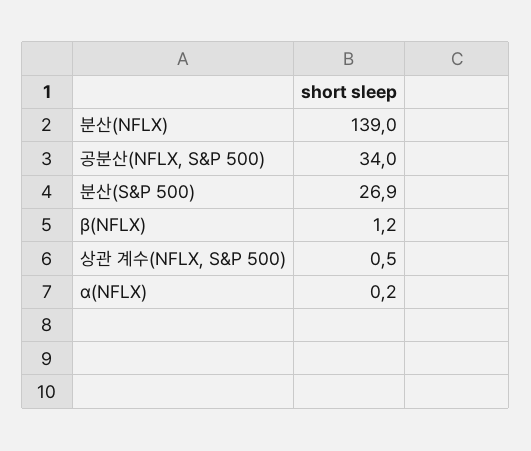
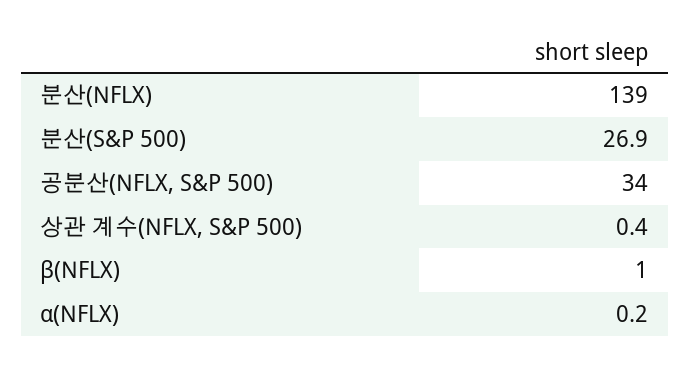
  {
    "분산(NFLX)": 139,
    "공분산(NFLX, S&P 500)": 34,
    "분산(S&P 500)": 26.9,
-   "β(NFLX)": 1.2,
+   "β(NFLX)": 1,
-   "상관 계수(NFLX, S&P 500)": 0.5,
+   "상관 계수(NFLX, S&P 500)": 0.4,
    "α(NFLX)": 0.2
  }

